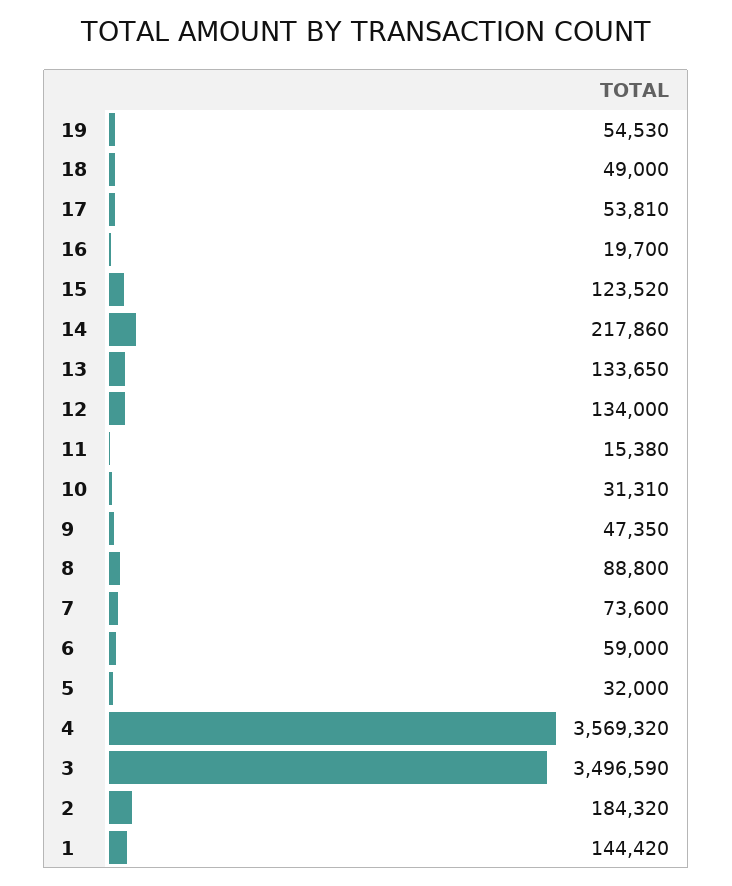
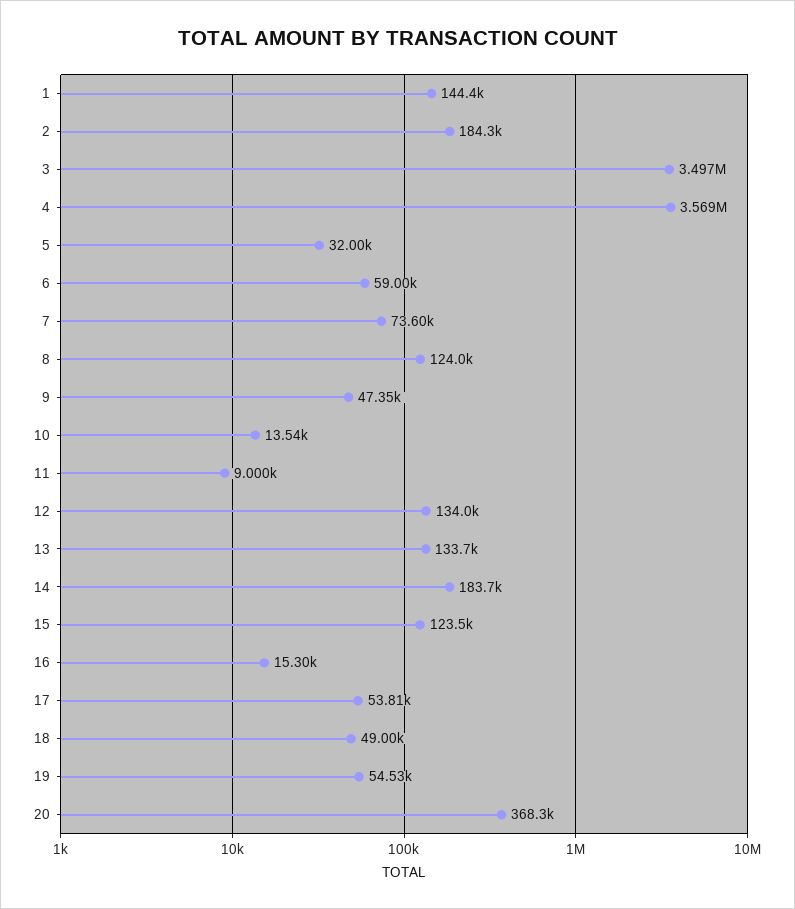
  {
    "19": 54530,
    "18": 49000,
    "17": 53810,
-   "16": 19700,
+   "16": 15300,
    "15": 123520,
-   "14": 217860,
+   "14": 183700,
    "13": 133650,
    "12": 134000,
-   "11": 15380,
+   "11": 9000,
-   "10": 31310,
+   "10": 13540,
    "9": 47350,
-   "8": 88800,
+   "8": 124000,
    "7": 73600,
    "6": 59000,
    "5": 32000,
    "4": 3569320,
    "3": 3496590,
    "2": 184320,
-   "1": 144420
+   "1": 144420,
+   "20": 368300
  }

